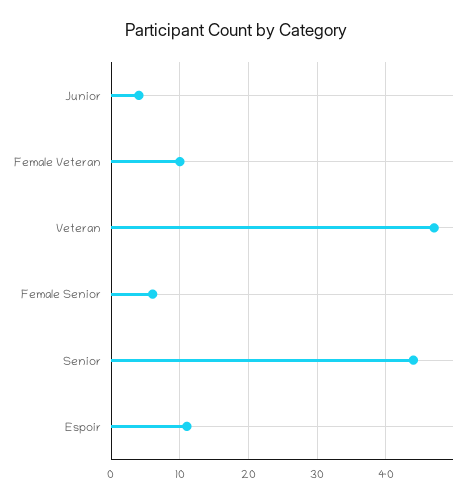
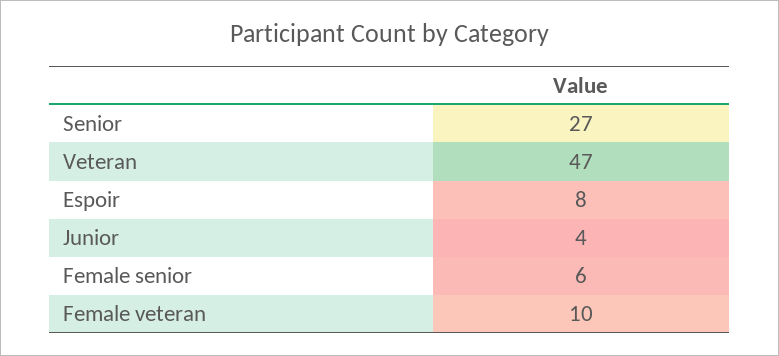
  {
    "Junior": 4,
    "Female Veteran": 10,
    "Veteran": 47,
    "Female Senior": 6,
-   "Senior": 44,
+   "Senior": 27,
-   "Espoir": 11
+   "Espoir": 8
  }

